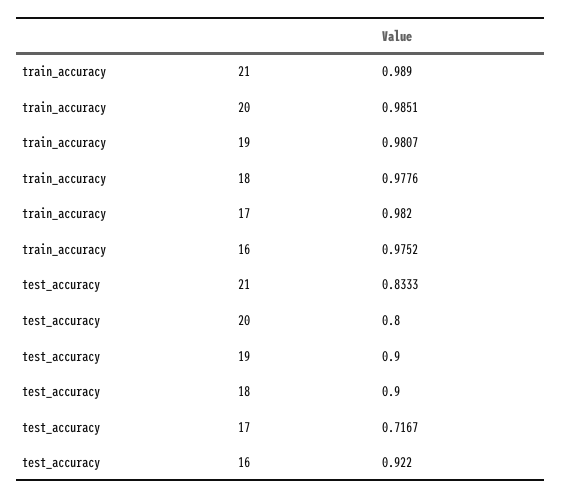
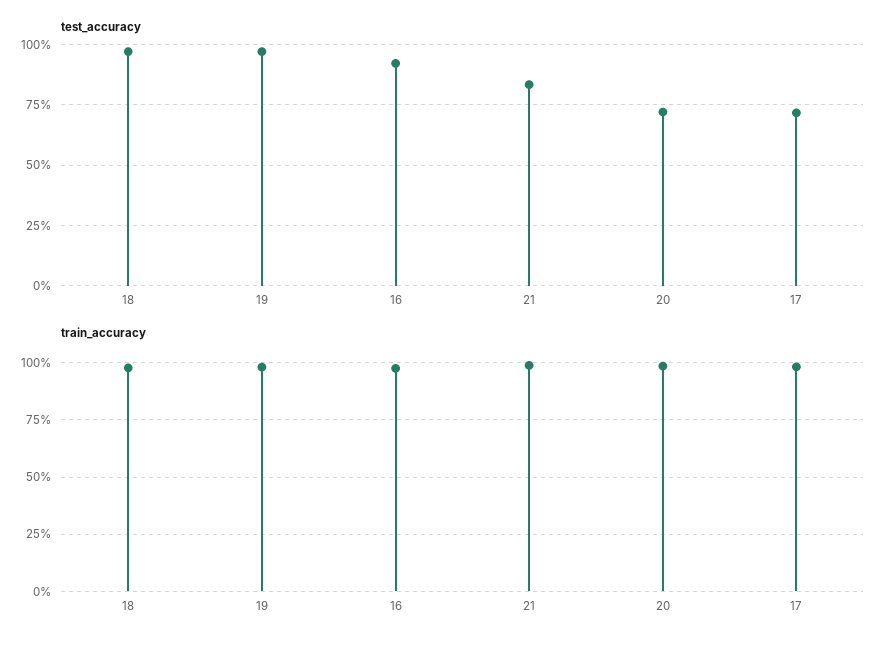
  {
    "train_accuracy": {
      "21": 0.989,
      "20": 0.9851,
      "19": 0.9807,
      "18": 0.9776,
      "17": 0.982,
      "16": 0.9752
    },
    "test_accuracy": {
      "21": 0.8333,
-     "20": 0.8,
+     "20": 0.725,
-     "19": 0.9,
+     "19": 0.975,
-     "18": 0.9,
+     "18": 0.975,
      "17": 0.7167,
      "16": 0.922
    }
  }

